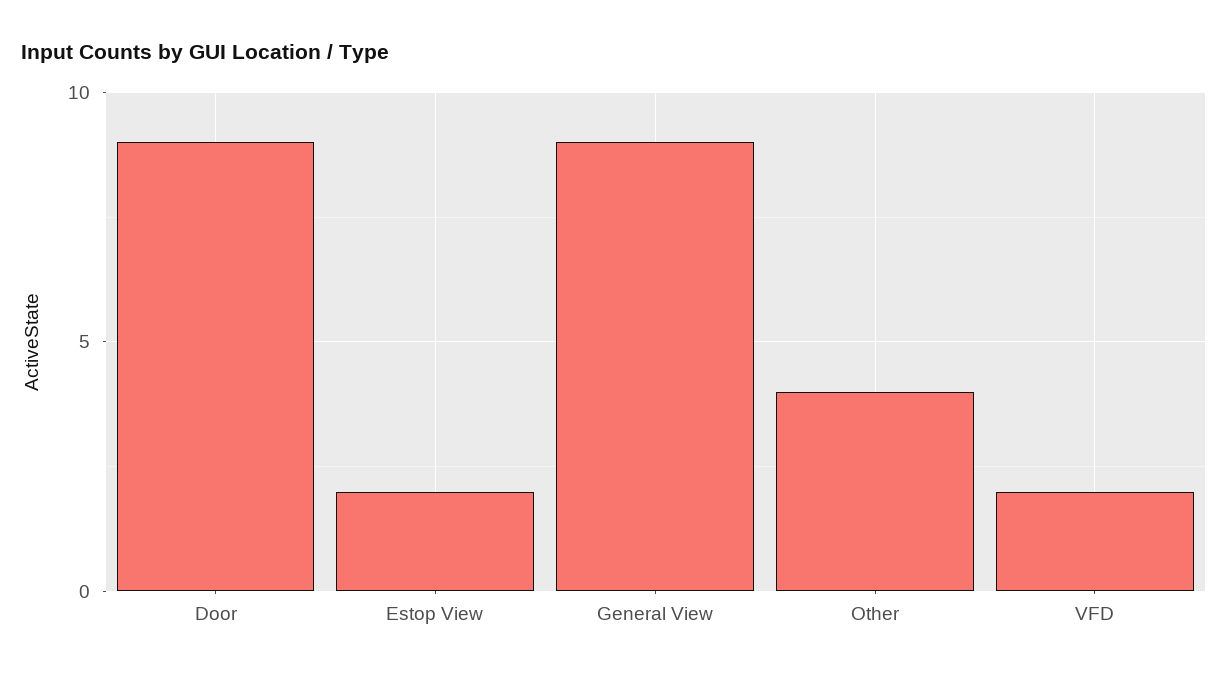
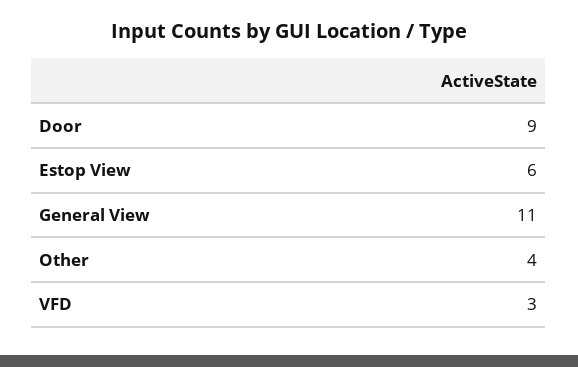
  {
    "Door": 9,
-   "Estop View": 2,
+   "Estop View": 6,
-   "General View": 9,
+   "General View": 11,
    "Other": 4,
-   "VFD": 2
+   "VFD": 3
  }

